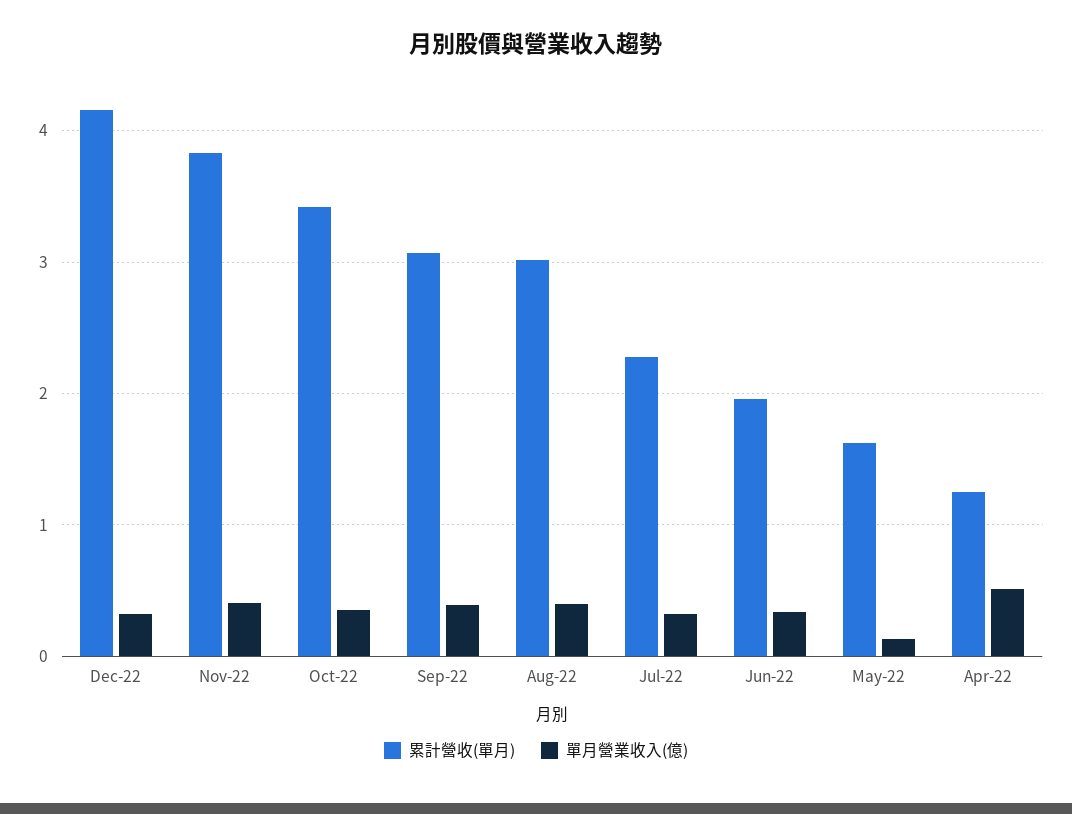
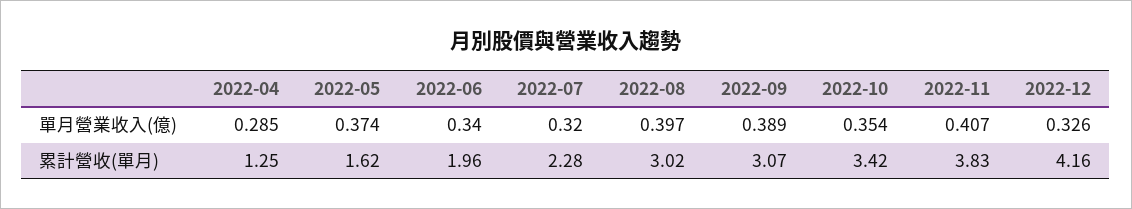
  {
    "累計營收(單月)": {
      "Dec-22": 4.16,
      "Nov-22": 3.83,
      "Oct-22": 3.42,
      "Sep-22": 3.07,
      "Aug-22": 3.02,
      "Jul-22": 2.28,
      "Jun-22": 1.96,
      "May-22": 1.62,
      "Apr-22": 1.25
    },
    "單月營業收入(億)": {
      "Dec-22": 0.326,
      "Nov-22": 0.407,
      "Oct-22": 0.354,
      "Sep-22": 0.389,
      "Aug-22": 0.397,
      "Jul-22": 0.32,
      "Jun-22": 0.34,
-     "May-22": 0.1,
+     "May-22": 0.374,
-     "Apr-22": 0.5
+     "Apr-22": 0.285
    }
  }

